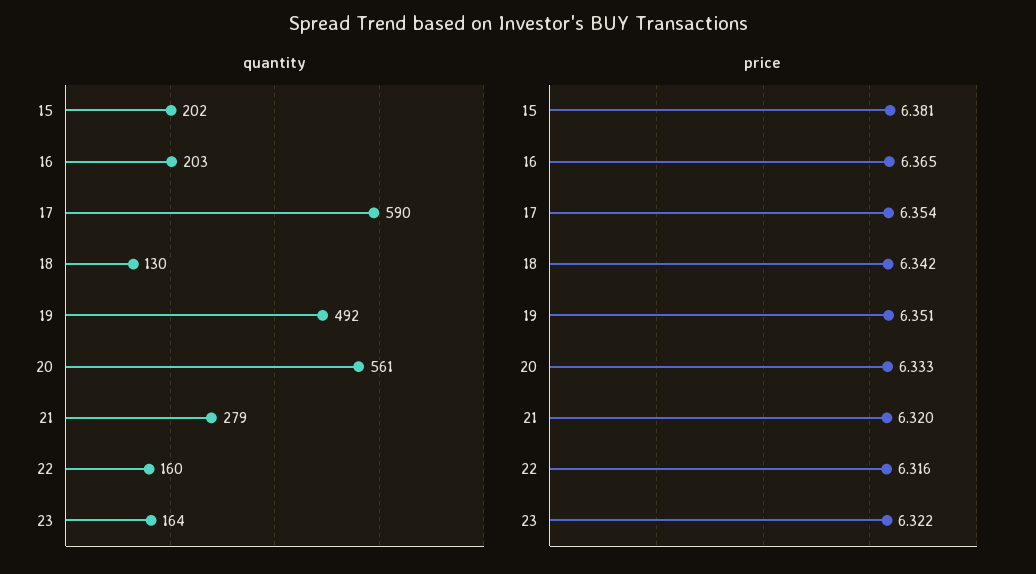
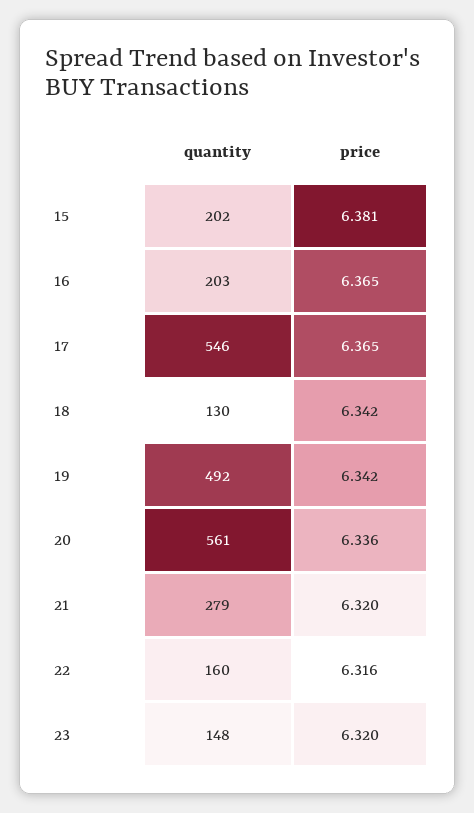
  {
    "quantity": {
      "15": 202,
      "16": 203,
-     "17": 590,
+     "17": 546,
      "18": 130,
      "19": 492,
      "20": 561,
      "21": 279,
      "22": 160,
-     "23": 164
+     "23": 148
    },
    "price": {
      "15": 6.381,
      "16": 6.365,
-     "17": 6.354,
+     "17": 6.365,
      "18": 6.342,
-     "19": 6.351,
+     "19": 6.342,
-     "20": 6.333,
+     "20": 6.336,
      "21": 6.32,
      "22": 6.316,
-     "23": 6.322
+     "23": 6.32
    }
  }

